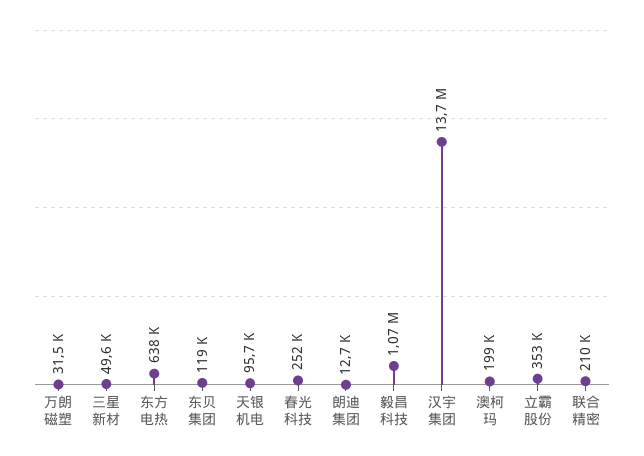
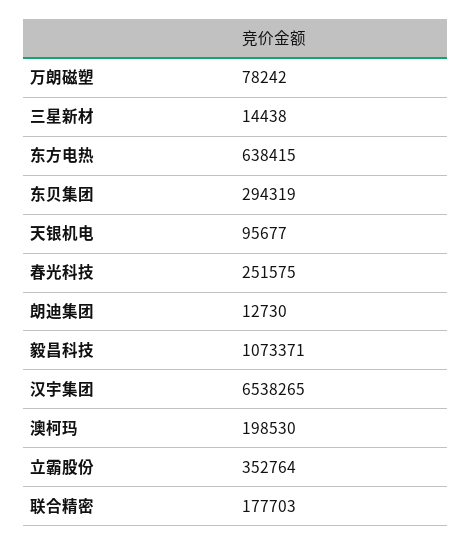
  {
-   "万朗磁塑": 31500,
+   "万朗磁塑": 78242,
-   "三星新材": 49600,
+   "三星新材": 14438,
    "东方电热": 638415,
-   "东贝集团": 119000,
+   "东贝集团": 294319,
    "天银机电": 95677,
    "春光科技": 251575,
    "朗迪集团": 12730,
    "毅昌科技": 1073371,
-   "汉宇集团": 13700000,
+   "汉宇集团": 6538265,
    "澳柯玛": 198530,
    "立霸股份": 352764,
-   "联合精密": 210000
+   "联合精密": 177703
  }

